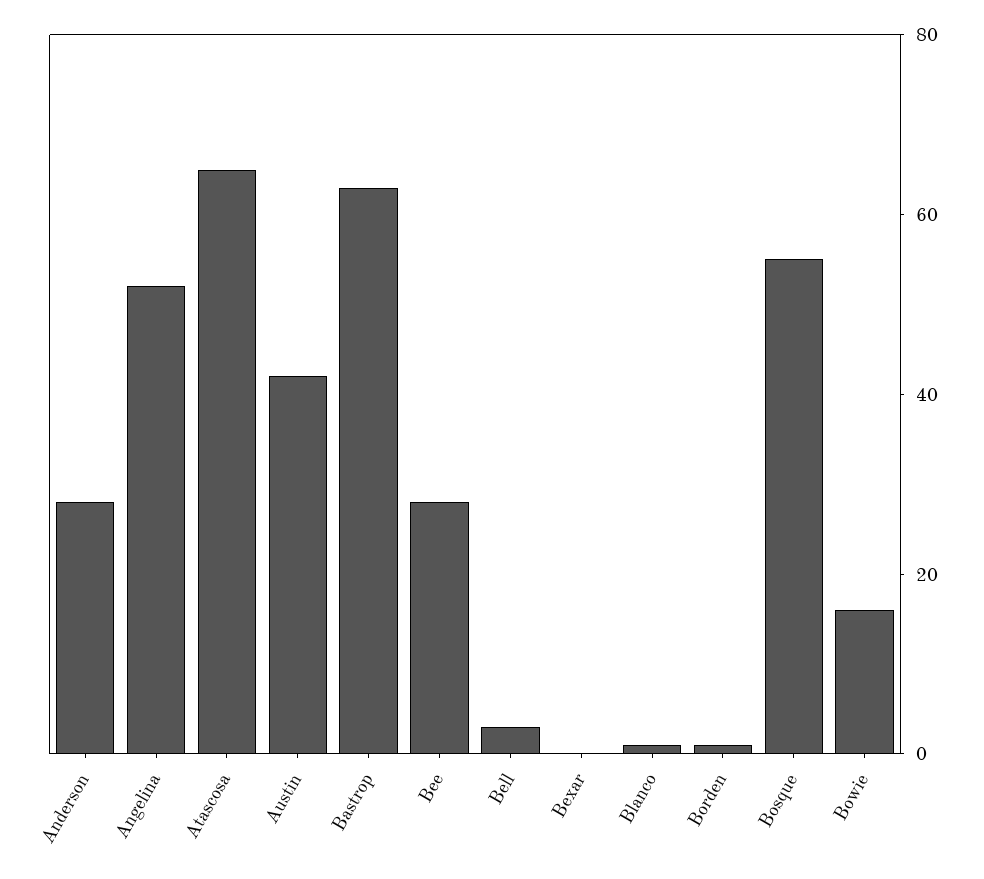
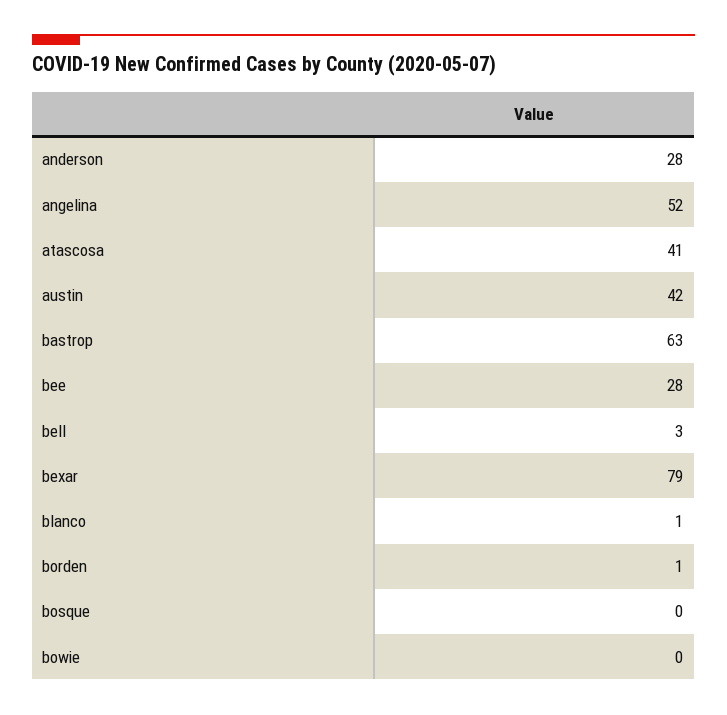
  {
    "Anderson": 28,
    "Angelina": 52,
-   "Atascosa": 65,
+   "Atascosa": 41,
    "Austin": 42,
    "Bastrop": 63,
    "Bee": 28,
    "Bell": 3,
-   "Bexar": 0,
+   "Bexar": 79,
    "Blanco": 1,
    "Borden": 1,
-   "Bosque": 55,
+   "Bosque": 0,
-   "Bowie": 15
+   "Bowie": 0
  }

